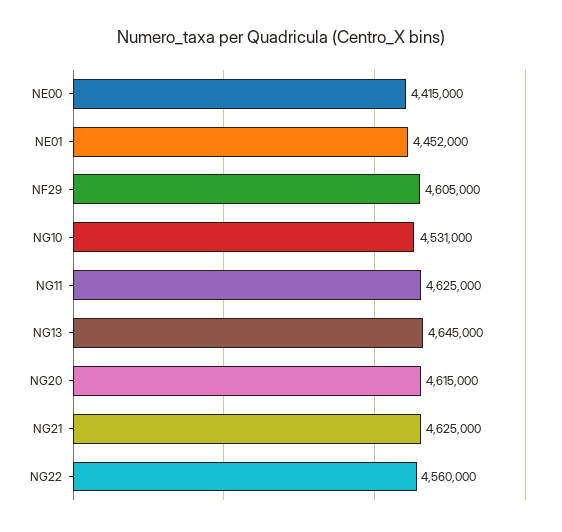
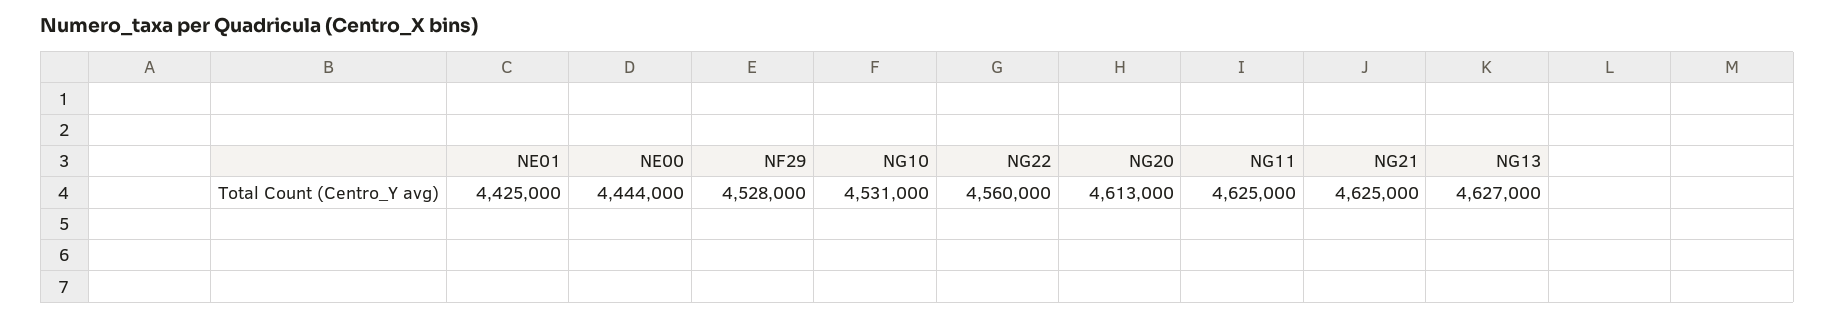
  {
-   "NE00": 4415000,
+   "NE00": 4444000,
-   "NE01": 4452000,
+   "NE01": 4425000,
-   "NF29": 4605000,
+   "NF29": 4528000,
    "NG10": 4531000,
    "NG11": 4625000,
-   "NG13": 4645000,
+   "NG13": 4627000,
-   "NG20": 4615000,
+   "NG20": 4613000,
    "NG21": 4625000,
    "NG22": 4560000
  }

